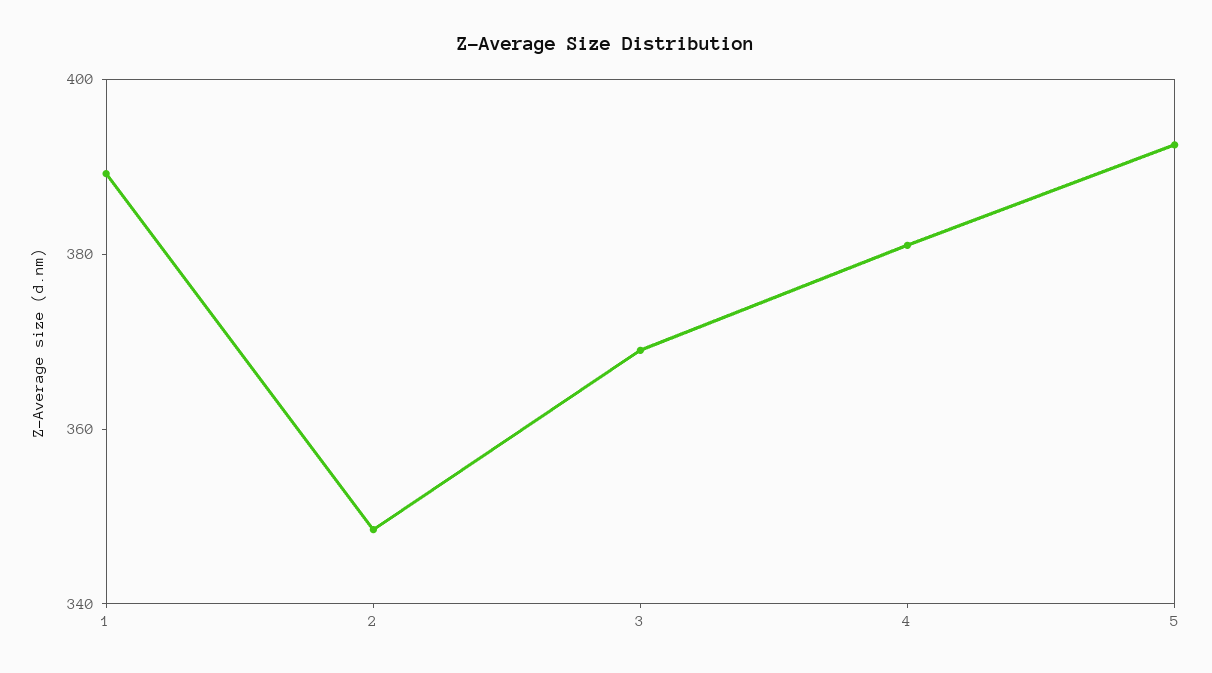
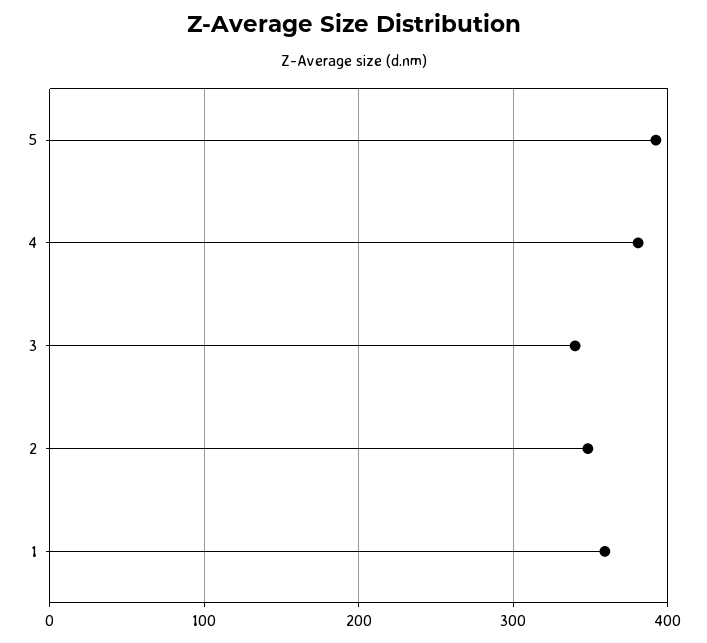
  {
-   "1": 390,
+   "1": 360,
    "2": 350,
-   "3": 370,
+   "3": 340,
    "4": 380,
    "5": 395
  }

